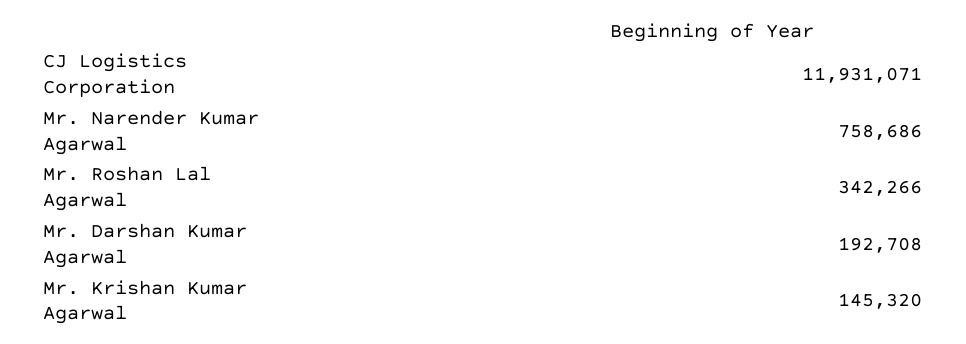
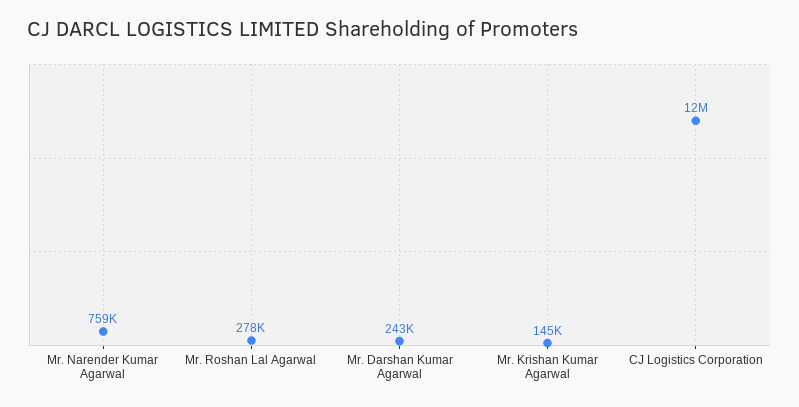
  {
    "CJ Logistics Corporation": 11931071,
    "Mr. Narender Kumar Agarwal": 758686,
-   "Mr. Roshan Lal Agarwal": 342266,
+   "Mr. Roshan Lal Agarwal": 278000,
-   "Mr. Darshan Kumar Agarwal": 192708,
+   "Mr. Darshan Kumar Agarwal": 243000,
    "Mr. Krishan Kumar Agarwal": 145320
  }

